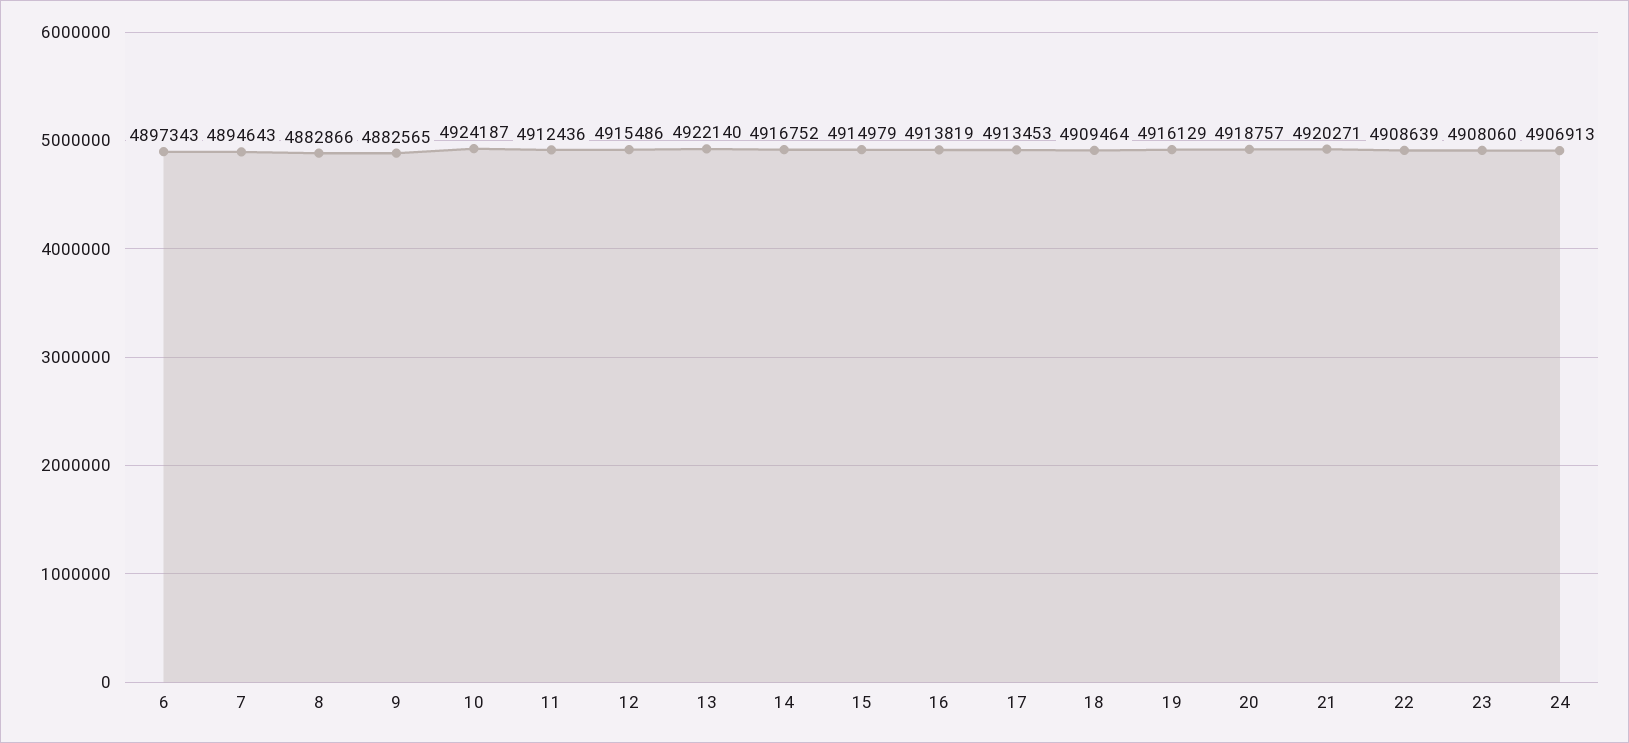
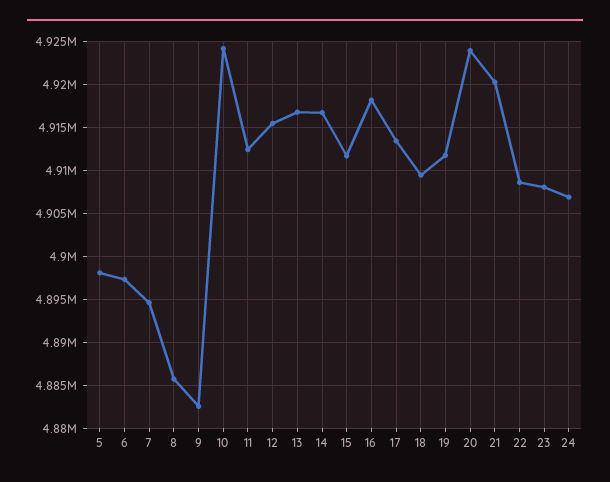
  {
    "6": 4897343,
    "7": 4894643,
-   "8": 4882866,
+   "8": 4886000,
    "9": 4882565,
    "10": 4924187,
    "11": 4912436,
    "12": 4915486,
-   "13": 4922140,
+   "13": 4917000,
    "14": 4916752,
-   "15": 4914979,
+   "15": 4912000,
-   "16": 4913819,
+   "16": 4918000,
    "17": 4913453,
    "18": 4909464,
-   "19": 4916129,
+   "19": 4912000,
-   "20": 4918757,
+   "20": 4924000,
    "21": 4920271,
    "22": 4908639,
    "23": 4908060,
-   "24": 4906913
+   "24": 4906913,
+   "5": 4898000
  }

